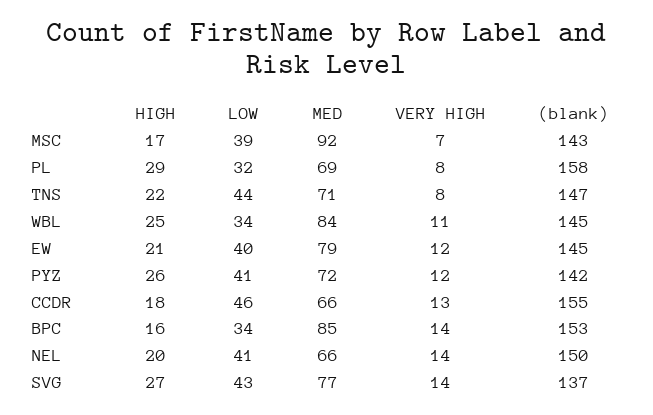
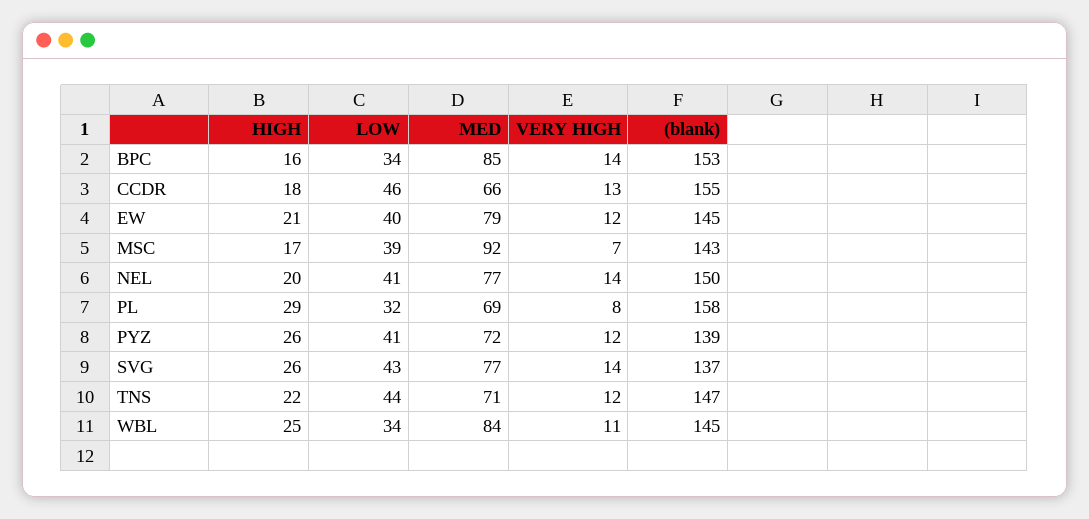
  {
    "HIGH": {
      "MSC": 17,
      "PL": 29,
      "TNS": 22,
      "WBL": 25,
      "EW": 21,
      "PYZ": 26,
      "CCDR": 18,
      "BPC": 16,
      "NEL": 20,
-     "SVG": 27
+     "SVG": 26
    },
    "LOW": {
      "MSC": 39,
      "PL": 32,
      "TNS": 44,
      "WBL": 34,
      "EW": 40,
      "PYZ": 41,
      "CCDR": 46,
      "BPC": 34,
      "NEL": 41,
      "SVG": 43
    },
    "MED": {
      "MSC": 92,
      "PL": 69,
      "TNS": 71,
      "WBL": 84,
      "EW": 79,
      "PYZ": 72,
      "CCDR": 66,
      "BPC": 85,
-     "NEL": 66,
+     "NEL": 77,
      "SVG": 77
    },
    "VERY HIGH": {
      "MSC": 7,
      "PL": 8,
-     "TNS": 8,
+     "TNS": 12,
      "WBL": 11,
      "EW": 12,
      "PYZ": 12,
      "CCDR": 13,
      "BPC": 14,
      "NEL": 14,
      "SVG": 14
    },
    "(blank)": {
      "MSC": 143,
      "PL": 158,
      "TNS": 147,
      "WBL": 145,
      "EW": 145,
-     "PYZ": 142,
+     "PYZ": 139,
      "CCDR": 155,
      "BPC": 153,
      "NEL": 150,
      "SVG": 137
    }
  }

